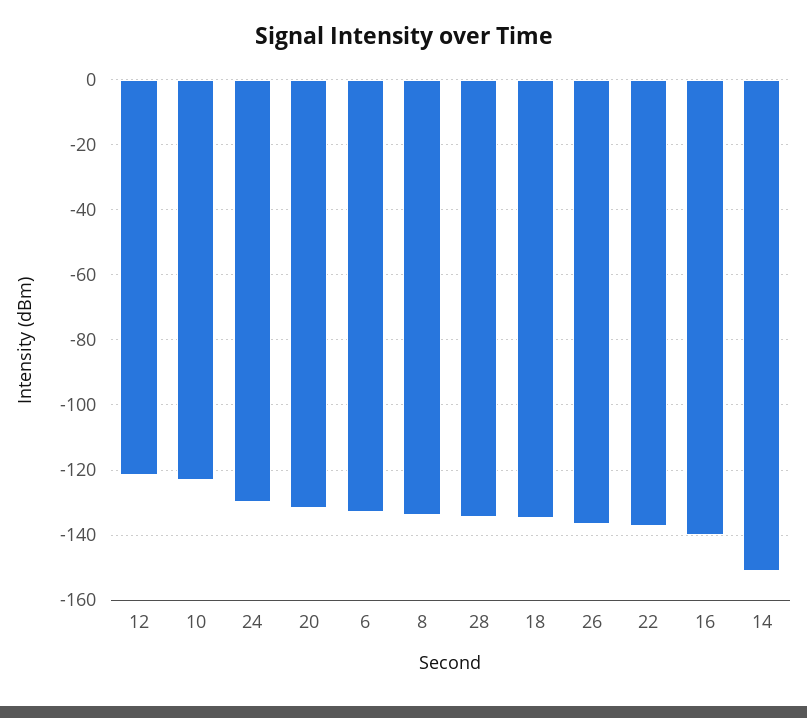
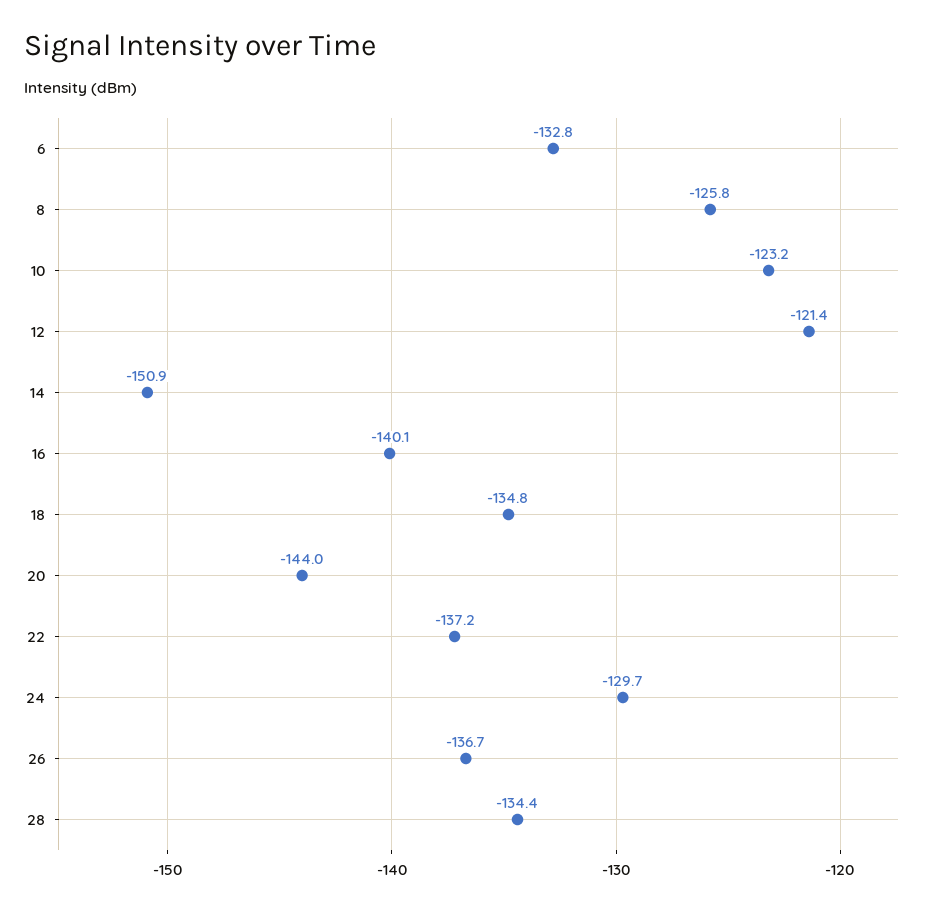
  {
    "12": -121.4,
    "10": -123.2,
    "24": -129.7,
-   "20": -132,
+   "20": -144,
    "6": -132.8,
-   "8": -134,
+   "8": -125.8,
    "28": -134.4,
    "18": -134.8,
    "26": -136.7,
    "22": -137.2,
    "16": -140.1,
    "14": -150.9
  }

